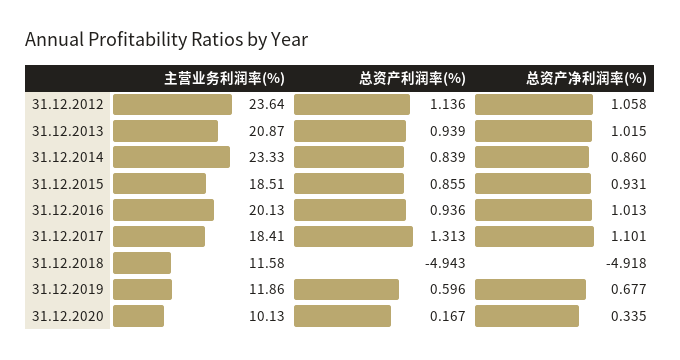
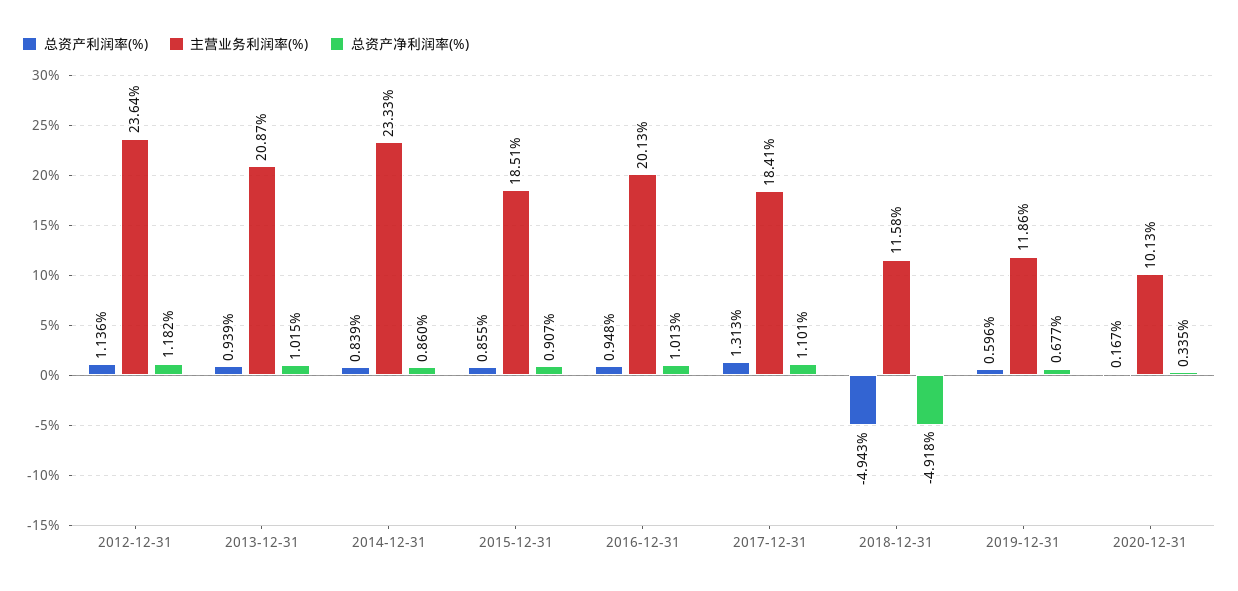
  {
    "主营业务利润率(%)": {
      "31.12.2012": 23.64,
      "31.12.2013": 20.87,
      "31.12.2014": 23.33,
      "31.12.2015": 18.51,
      "31.12.2016": 20.13,
      "31.12.2017": 18.41,
      "31.12.2018": 11.58,
      "31.12.2019": 11.86,
      "31.12.2020": 10.13
    },
    "总资产利润率(%)": {
      "31.12.2012": 1.136,
      "31.12.2013": 0.939,
      "31.12.2014": 0.839,
      "31.12.2015": 0.855,
-     "31.12.2016": 0.936,
+     "31.12.2016": 0.948,
      "31.12.2017": 1.313,
      "31.12.2018": -4.943,
      "31.12.2019": 0.596,
      "31.12.2020": 0.167
    },
    "总资产净利润率(%)": {
-     "31.12.2012": 1.058,
+     "31.12.2012": 1.182,
      "31.12.2013": 1.015,
      "31.12.2014": 0.86,
-     "31.12.2015": 0.931,
+     "31.12.2015": 0.907,
      "31.12.2016": 1.013,
      "31.12.2017": 1.101,
      "31.12.2018": -4.918,
      "31.12.2019": 0.677,
      "31.12.2020": 0.335
    }
  }

